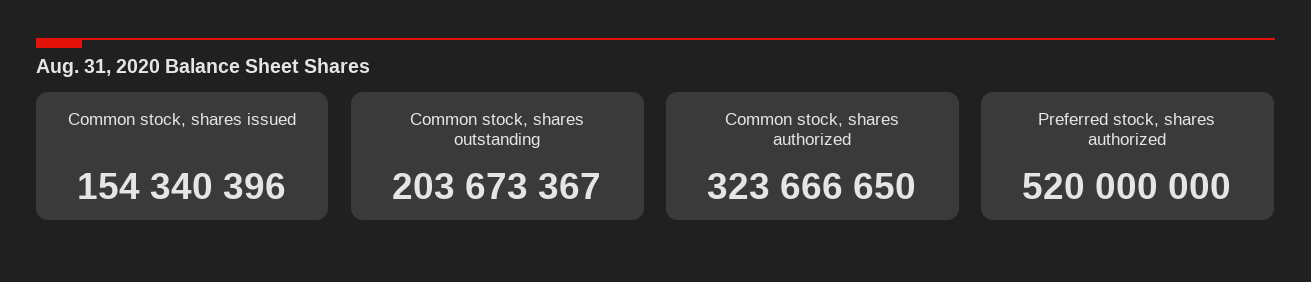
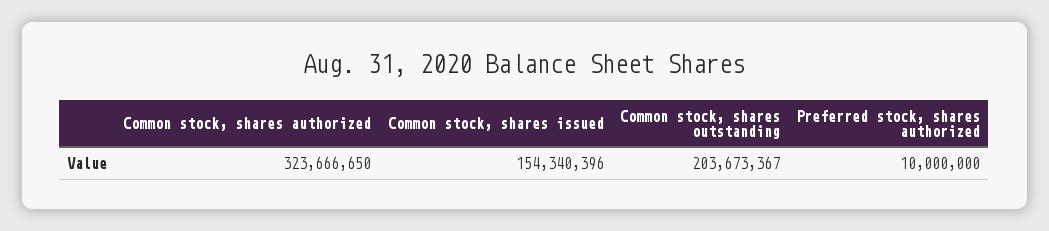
  {
    "Common stock, shares issued": 154340396,
    "Common stock, shares outstanding": 203673367,
    "Common stock, shares authorized": 323666650,
-   "Preferred stock, shares authorized": 520000000
+   "Preferred stock, shares authorized": 10000000
  }

